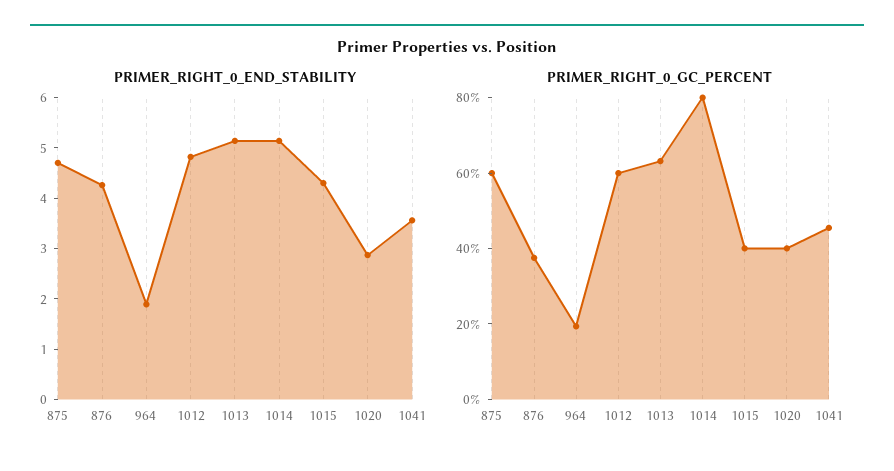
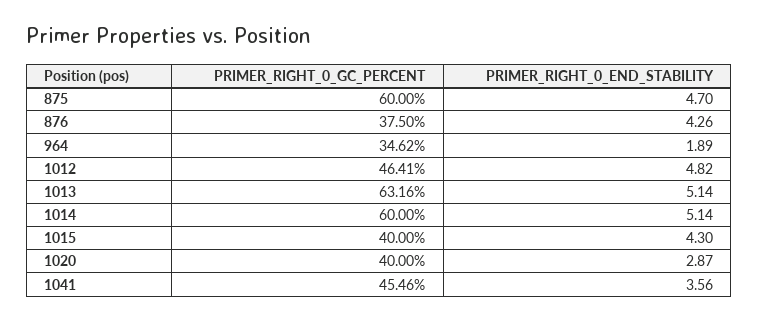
  {
    "PRIMER_RIGHT_0_END_STABILITY": {
      "875": 4.7,
      "876": 4.26,
      "964": 1.89,
      "1012": 4.82,
      "1013": 5.14,
      "1014": 5.14,
      "1015": 4.3,
      "1020": 2.87,
      "1041": 3.56
    },
    "PRIMER_RIGHT_0_GC_PERCENT": {
      "875": 60,
      "876": 37.5,
-     "964": 20,
+     "964": 34.62,
-     "1012": 60,
+     "1012": 46.41,
      "1013": 63.16,
-     "1014": 80,
+     "1014": 60,
      "1015": 40,
      "1020": 40,
      "1041": 45.46
    }
  }

